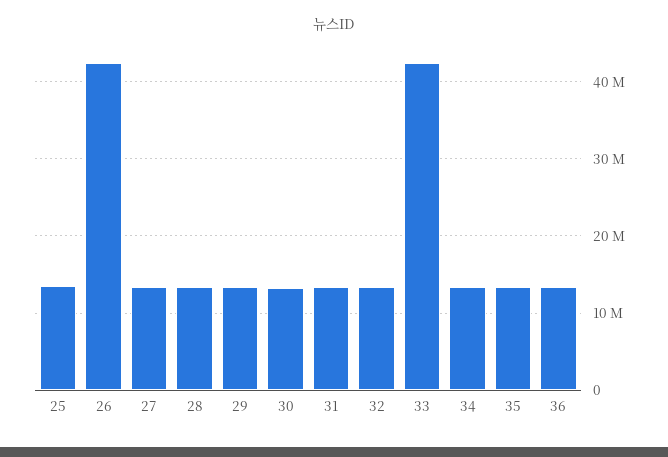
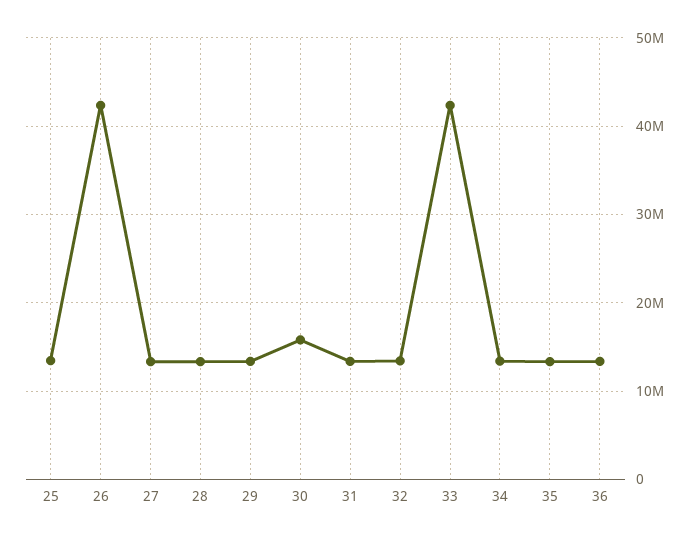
  {
    "25": 13000000,
    "26": 42000000,
    "27": 13000000,
    "28": 13000000,
    "29": 13000000,
-   "30": 13000000,
+   "30": 16000000,
    "31": 13000000,
    "32": 13000000,
    "33": 42000000,
    "34": 13000000,
    "35": 13000000,
    "36": 13000000
  }

